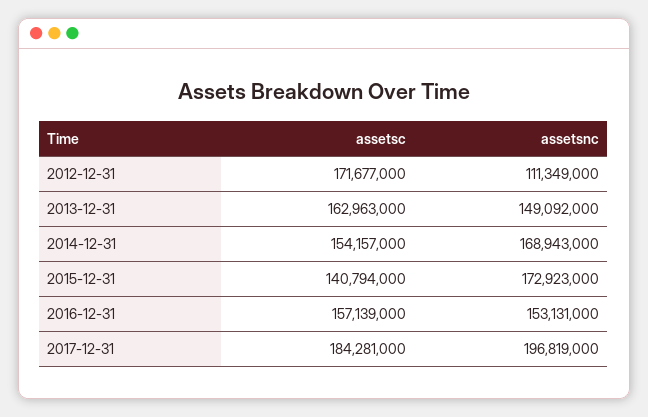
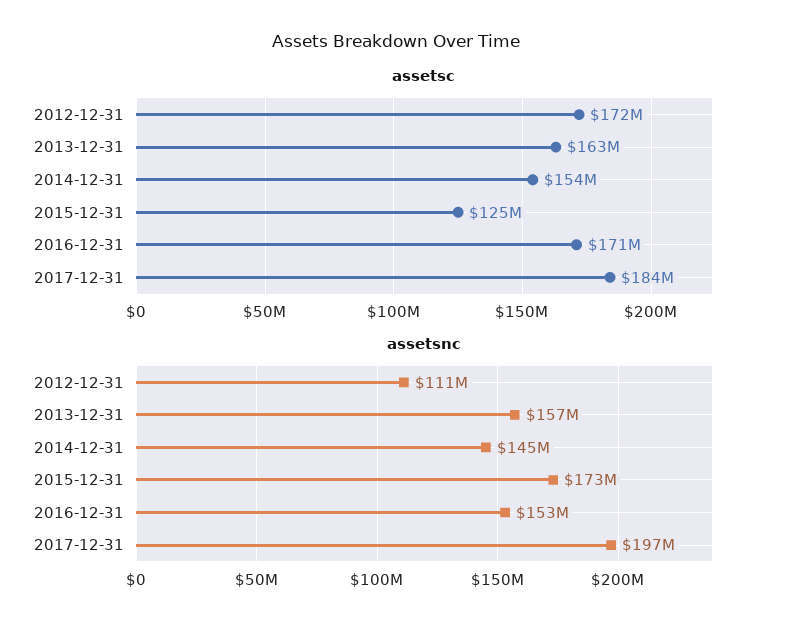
  {
    "assetsc": {
      "2012-12-31": 171677000,
      "2013-12-31": 162963000,
      "2014-12-31": 154157000,
-     "2015-12-31": 140794000,
+     "2015-12-31": 125000000,
-     "2016-12-31": 157139000,
+     "2016-12-31": 171000000,
      "2017-12-31": 184281000
    },
    "assetsnc": {
      "2012-12-31": 111349000,
-     "2013-12-31": 149092000,
+     "2013-12-31": 157000000,
-     "2014-12-31": 168943000,
+     "2014-12-31": 145000000,
      "2015-12-31": 172923000,
      "2016-12-31": 153131000,
      "2017-12-31": 196819000
    }
  }

